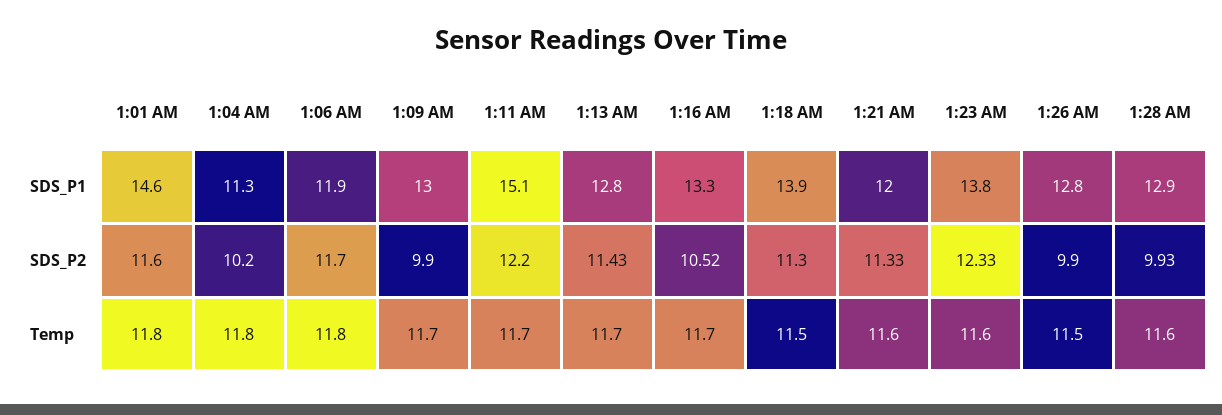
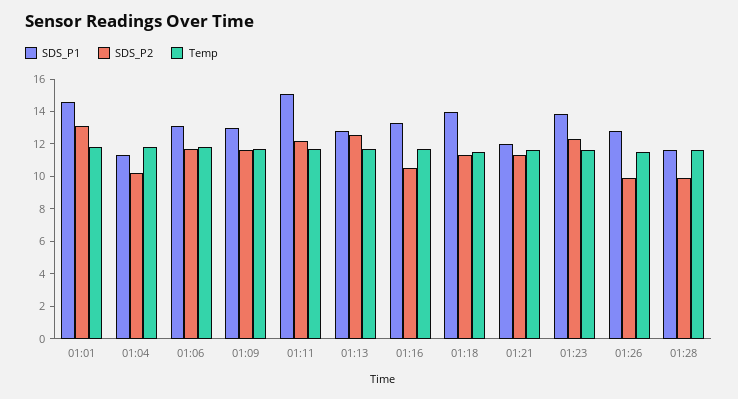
  {
    "SDS_P1": {
      "1:01 AM": 14.6,
      "1:04 AM": 11.3,
-     "1:06 AM": 11.9,
+     "1:06 AM": 13,
      "1:09 AM": 13,
      "1:11 AM": 15.1,
      "1:13 AM": 12.8,
      "1:16 AM": 13.3,
      "1:18 AM": 13.9,
      "1:21 AM": 12,
      "1:23 AM": 13.8,
      "1:26 AM": 12.8,
-     "1:28 AM": 12.9
+     "1:28 AM": 11.5
    },
    "SDS_P2": {
-     "1:01 AM": 11.6,
+     "1:01 AM": 13,
      "1:04 AM": 10.2,
      "1:06 AM": 11.7,
-     "1:09 AM": 9.9,
+     "1:09 AM": 11.5,
      "1:11 AM": 12.2,
-     "1:13 AM": 11.43,
+     "1:13 AM": 12.5,
      "1:16 AM": 10.52,
      "1:18 AM": 11.3,
      "1:21 AM": 11.33,
      "1:23 AM": 12.33,
      "1:26 AM": 9.9,
      "1:28 AM": 9.93
    },
    "Temp": {
      "1:01 AM": 11.8,
      "1:04 AM": 11.8,
      "1:06 AM": 11.8,
      "1:09 AM": 11.7,
      "1:11 AM": 11.7,
      "1:13 AM": 11.7,
      "1:16 AM": 11.7,
      "1:18 AM": 11.5,
      "1:21 AM": 11.6,
      "1:23 AM": 11.6,
      "1:26 AM": 11.5,
      "1:28 AM": 11.6
    }
  }

